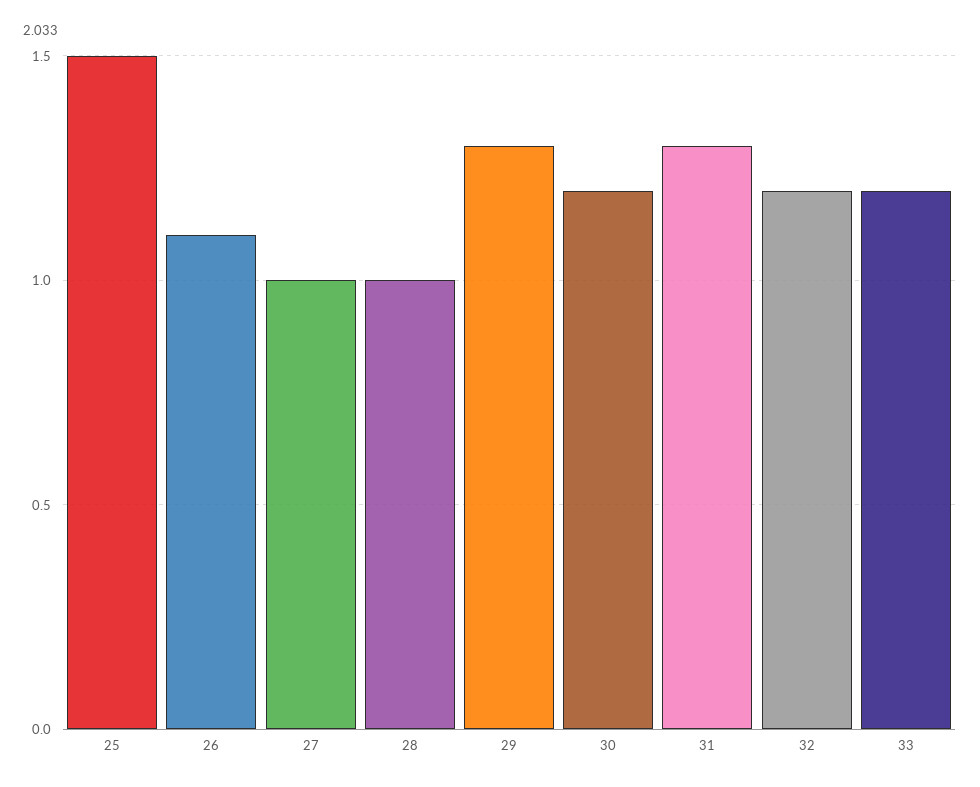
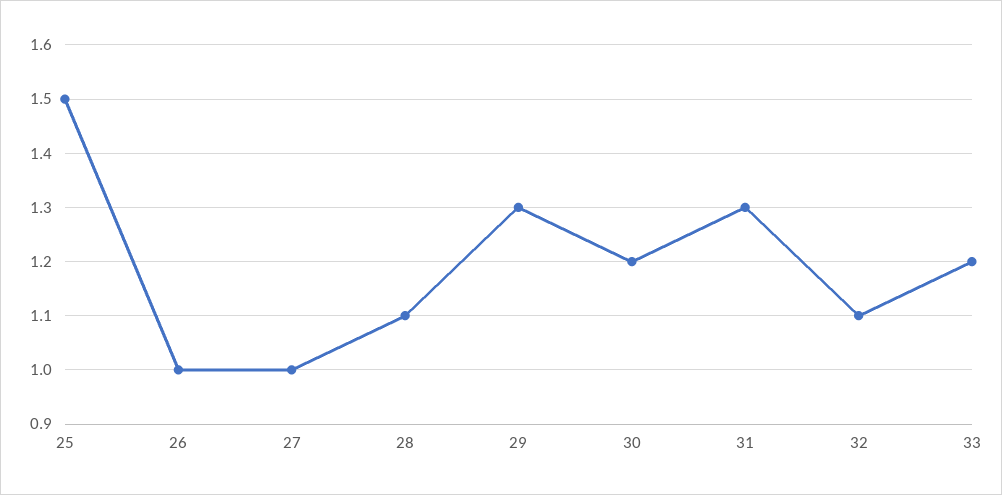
  {
    "25": 1.5,
-   "26": 1.1,
+   "26": 1,
    "27": 1,
-   "28": 1,
+   "28": 1.1,
    "29": 1.3,
    "30": 1.2,
    "31": 1.3,
-   "32": 1.2,
+   "32": 1.1,
    "33": 1.2
  }

